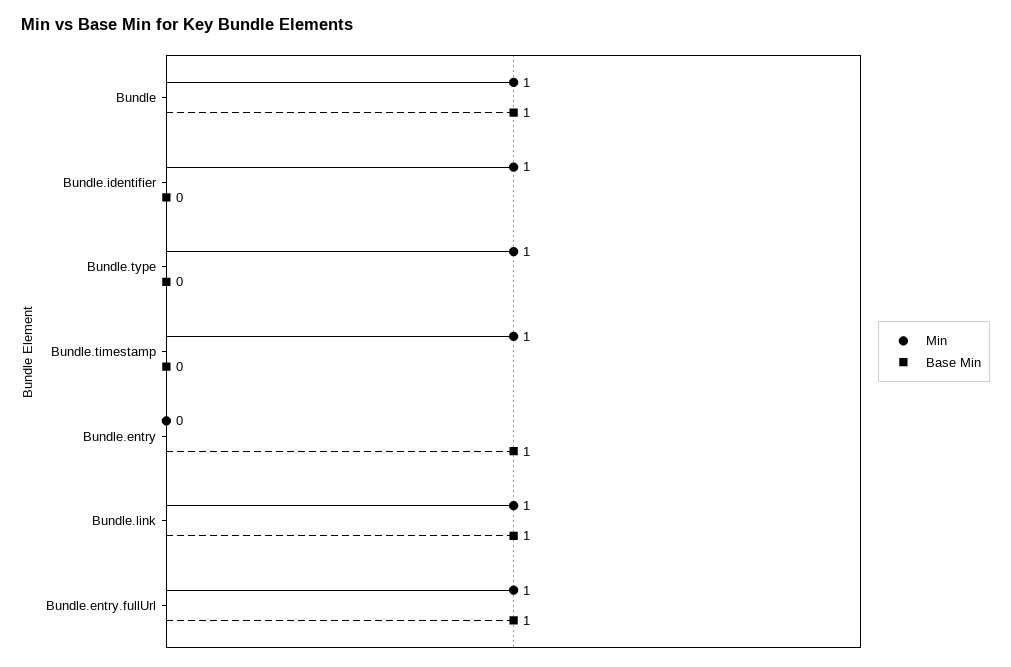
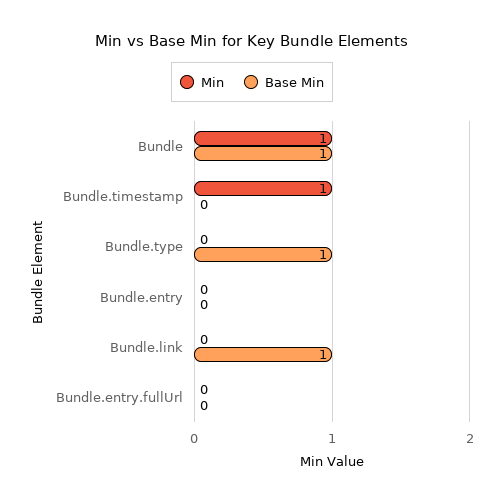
  {
    "Min": {
      "Bundle": 1,
-     "Bundle.identifier": 1,
-     "Bundle.type": 1,
+     "Bundle.type": 0,
      "Bundle.timestamp": 1,
      "Bundle.entry": 0,
-     "Bundle.link": 1,
+     "Bundle.link": 0,
-     "Bundle.entry.fullUrl": 1
+     "Bundle.entry.fullUrl": 0
    },
    "Base Min": {
      "Bundle": 1,
-     "Bundle.identifier": 0,
-     "Bundle.type": 0,
+     "Bundle.type": 1,
      "Bundle.timestamp": 0,
-     "Bundle.entry": 1,
+     "Bundle.entry": 0,
      "Bundle.link": 1,
-     "Bundle.entry.fullUrl": 1
+     "Bundle.entry.fullUrl": 0
    }
  }

